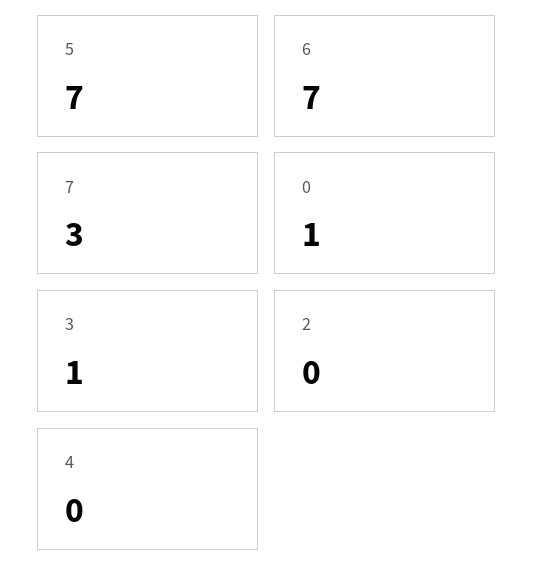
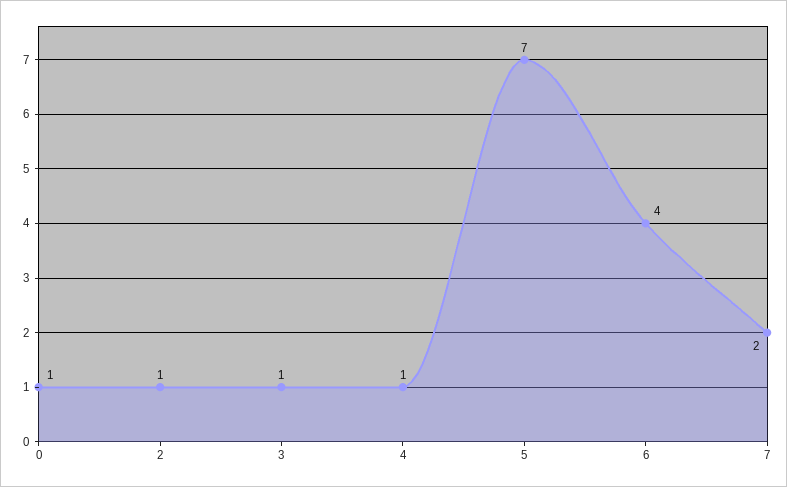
  {
    "5": 7,
-   "6": 7,
+   "6": 4,
-   "7": 3,
+   "7": 2,
    "0": 1,
    "3": 1,
-   "2": 0,
+   "2": 1,
-   "4": 0
+   "4": 1
  }

